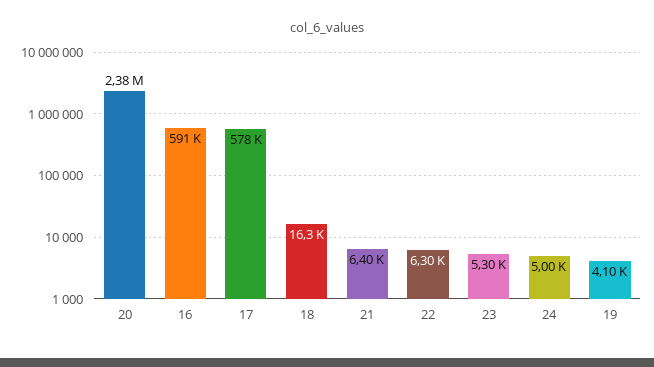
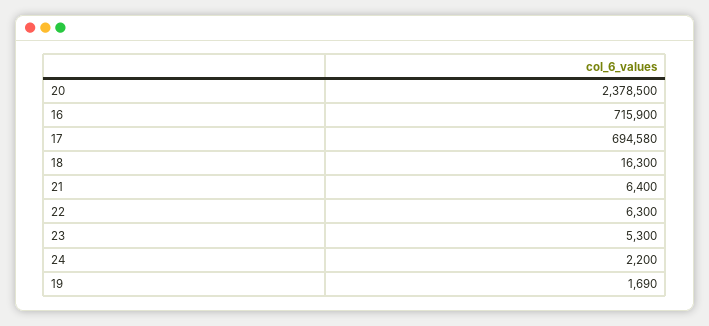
  {
    "20": 2378500,
-   "16": 591000,
+   "16": 715900,
-   "17": 578000,
+   "17": 694580,
    "18": 16300,
    "21": 6400,
    "22": 6300,
    "23": 5300,
-   "24": 5000,
+   "24": 2200,
-   "19": 4100
+   "19": 1690
  }

